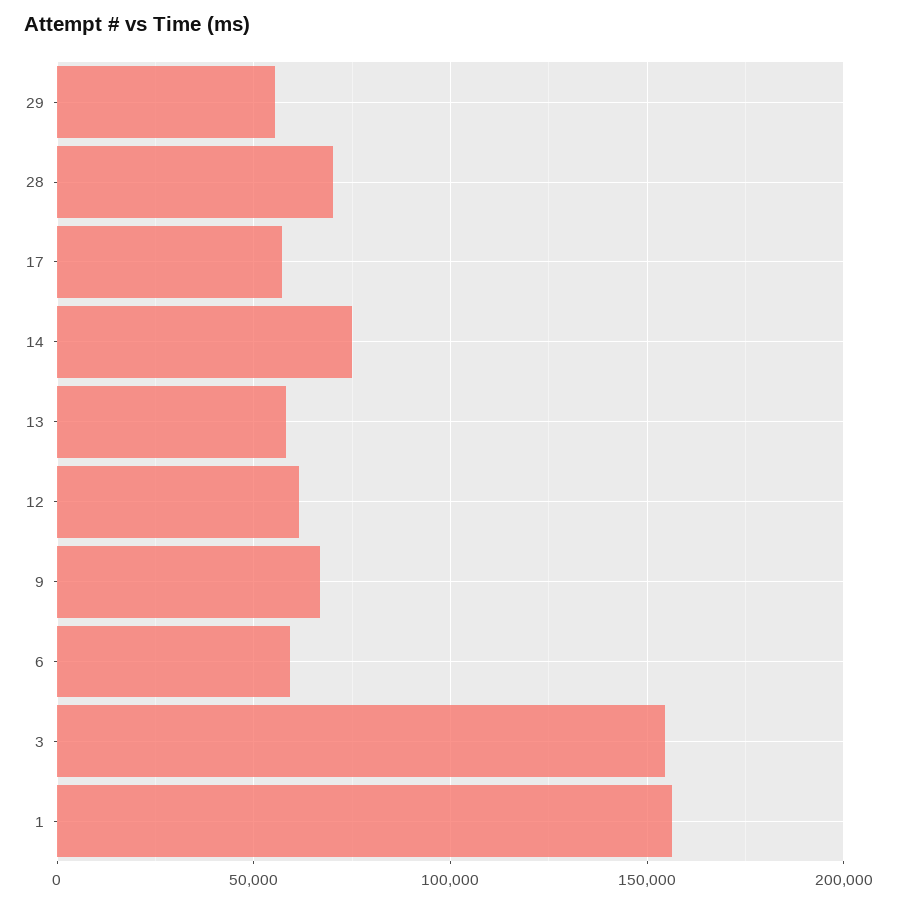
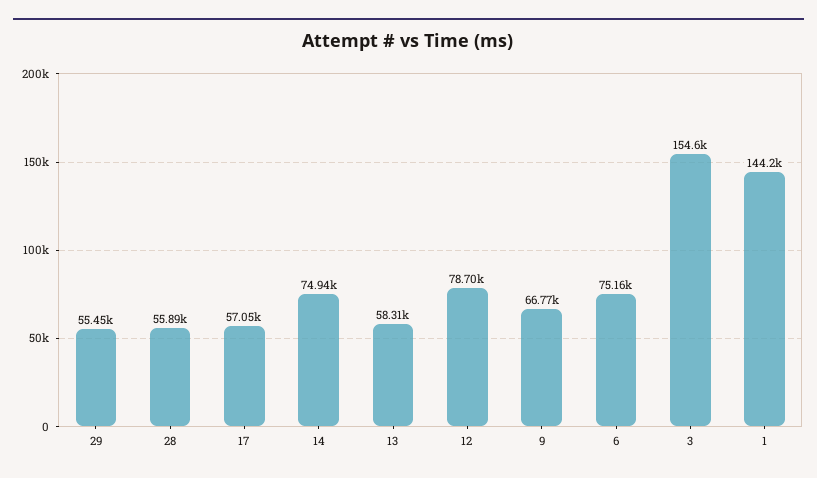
  {
    "29": 55450,
-   "28": 70000,
+   "28": 55890,
    "17": 57050,
    "14": 74940,
    "13": 58310,
-   "12": 60000,
+   "12": 78700,
    "9": 66770,
-   "6": 60000,
+   "6": 75160,
    "3": 154600,
-   "1": 155000
+   "1": 144200
  }

